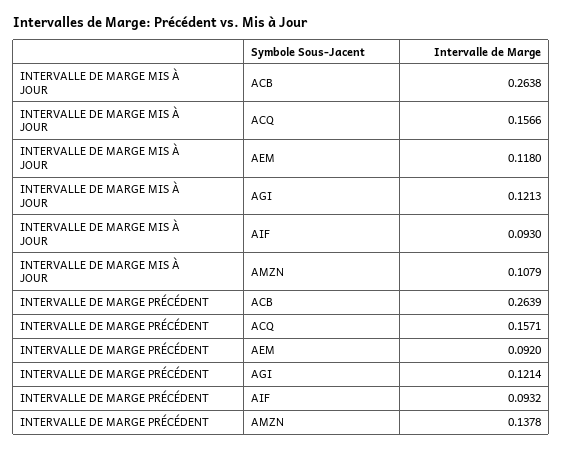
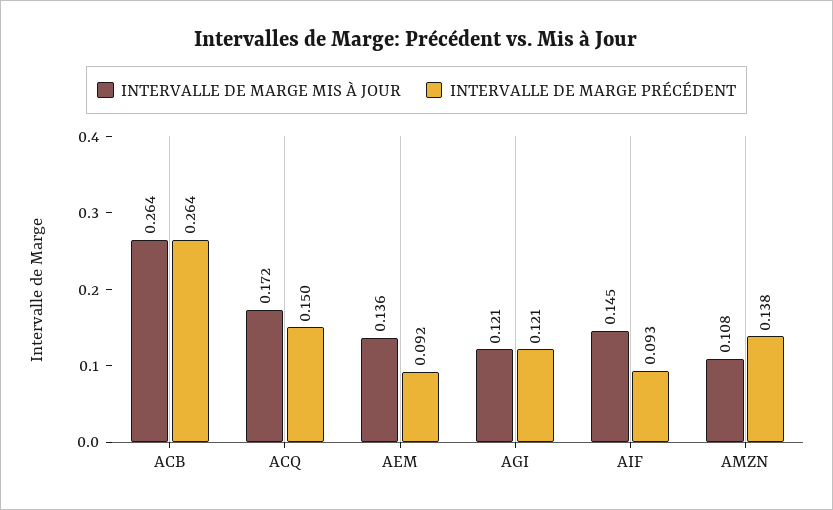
  {
    "INTERVALLE DE MARGE MIS À JOUR": {
      "ACB": 0.2638,
-     "ACQ": 0.1566,
+     "ACQ": 0.172,
-     "AEM": 0.118,
+     "AEM": 0.136,
      "AGI": 0.1213,
-     "AIF": 0.093,
+     "AIF": 0.145,
      "AMZN": 0.1079
    },
    "INTERVALLE DE MARGE PRÉCÉDENT": {
      "ACB": 0.2639,
-     "ACQ": 0.1571,
+     "ACQ": 0.15,
      "AEM": 0.092,
      "AGI": 0.1214,
      "AIF": 0.0932,
      "AMZN": 0.1378
    }
  }

